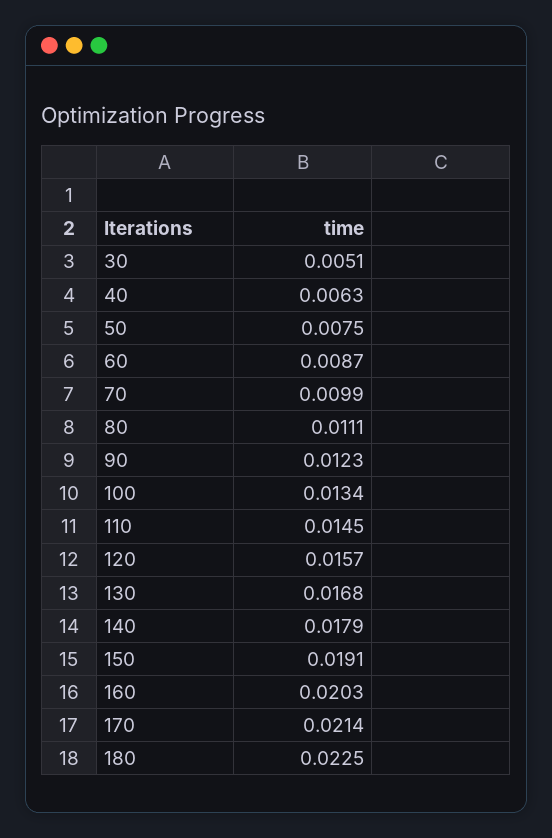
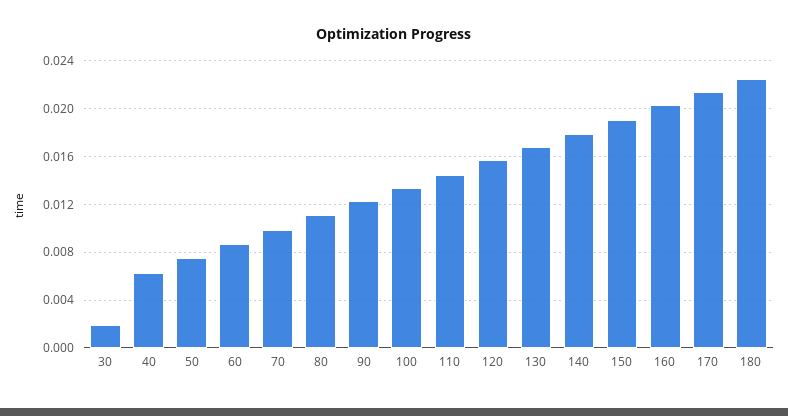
  {
-   "30": 0.0051,
+   "30": 0.002,
    "40": 0.0063,
    "50": 0.0075,
    "60": 0.0087,
    "70": 0.0099,
    "80": 0.0111,
    "90": 0.0123,
    "100": 0.0134,
    "110": 0.0145,
    "120": 0.0157,
    "130": 0.0168,
    "140": 0.0179,
    "150": 0.0191,
    "160": 0.0203,
    "170": 0.0214,
    "180": 0.0225
  }

